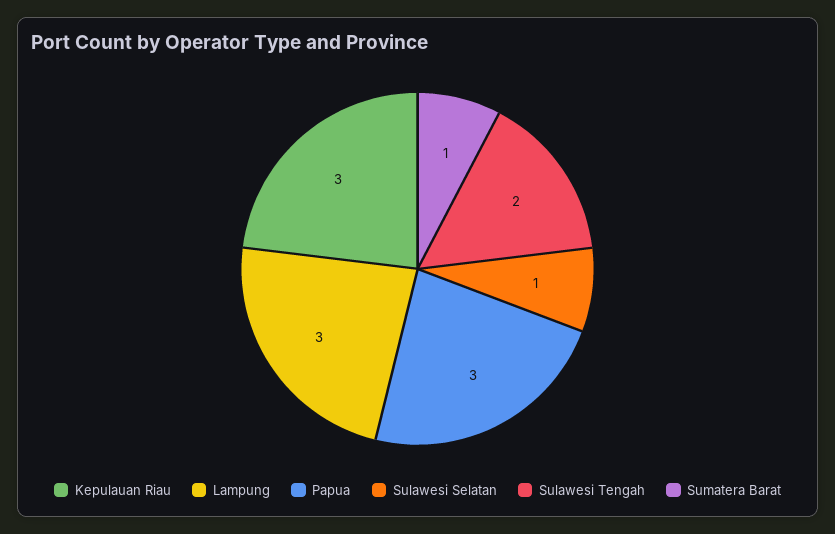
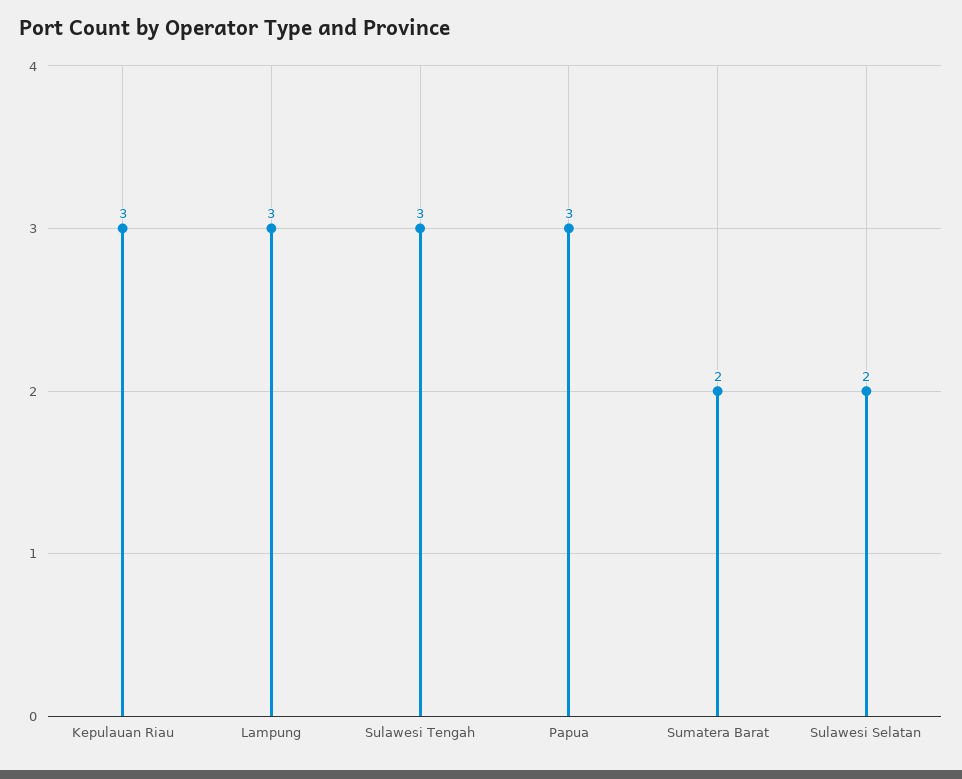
  {
    "Kepulauan Riau": 3,
    "Lampung": 3,
    "Papua": 3,
-   "Sulawesi Selatan": 1,
+   "Sulawesi Selatan": 2,
-   "Sulawesi Tengah": 2,
+   "Sulawesi Tengah": 3,
-   "Sumatera Barat": 1
+   "Sumatera Barat": 2
  }

